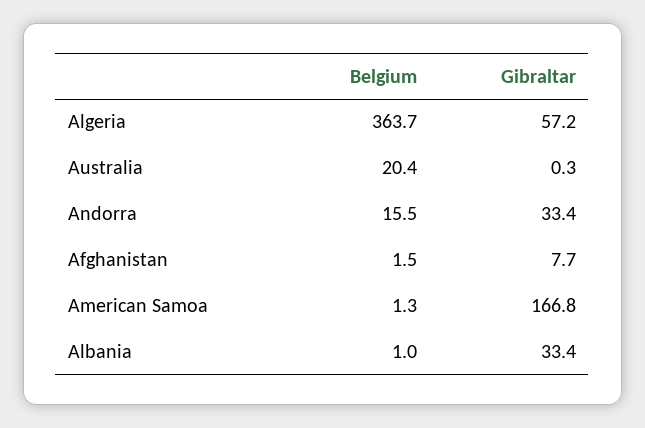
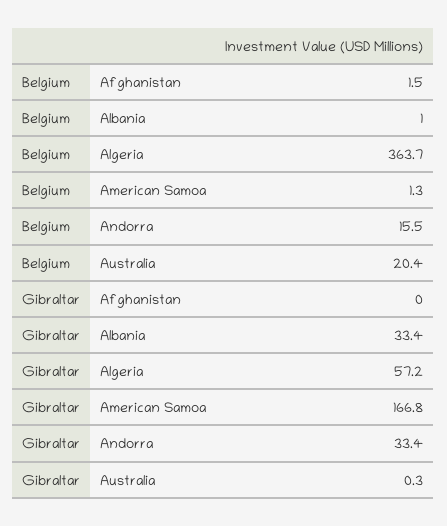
  {
    "Belgium": {
      "Algeria": 363.7,
      "Australia": 20.4,
      "Andorra": 15.5,
      "Afghanistan": 1.5,
      "American Samoa": 1.3,
      "Albania": 1
    },
    "Gibraltar": {
      "Algeria": 57.2,
      "Australia": 0.3,
      "Andorra": 33.4,
-     "Afghanistan": 7.7,
+     "Afghanistan": 0,
      "American Samoa": 166.8,
      "Albania": 33.4
    }
  }

